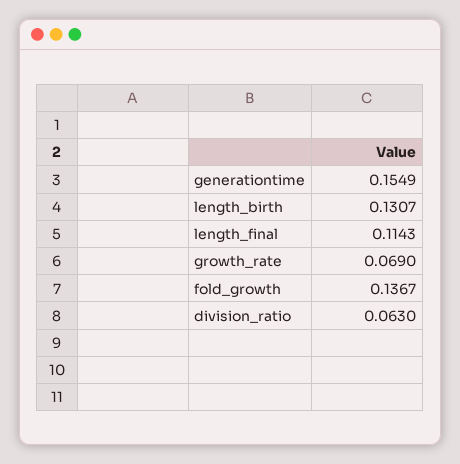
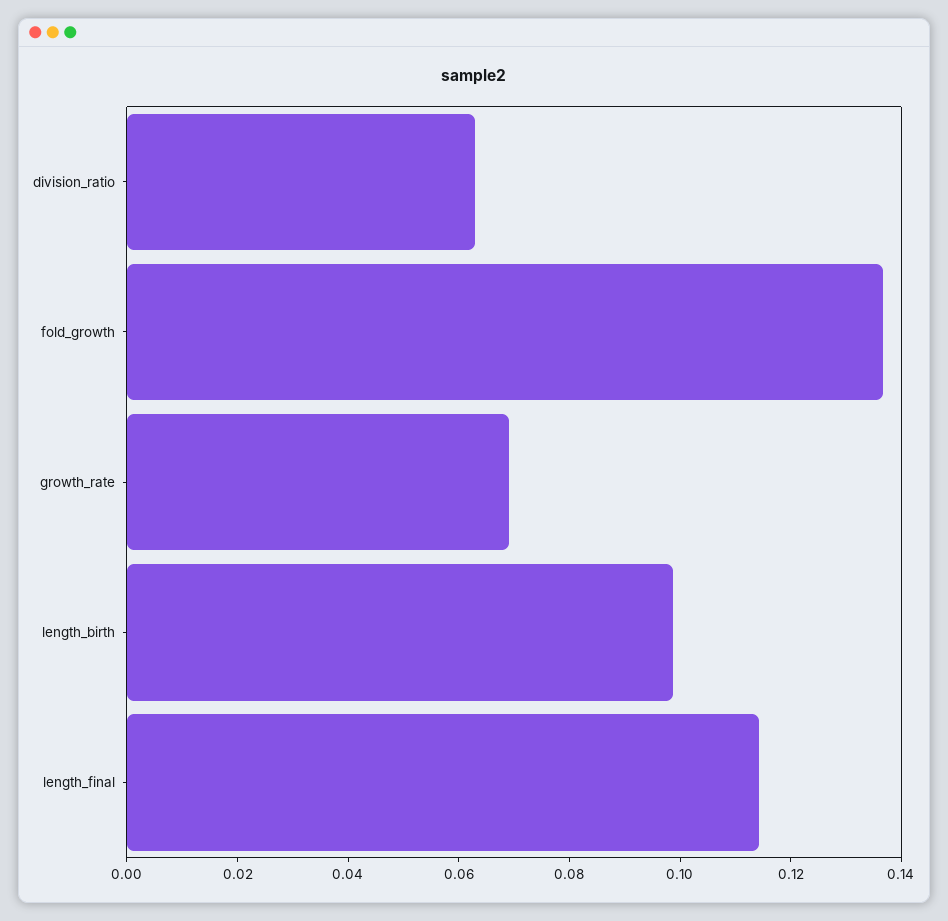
  {
-   "generationtime": 0.1549,
-   "length_birth": 0.1307,
+   "length_birth": 0.1,
    "length_final": 0.1143,
    "growth_rate": 0.069,
    "fold_growth": 0.1367,
    "division_ratio": 0.063
  }

